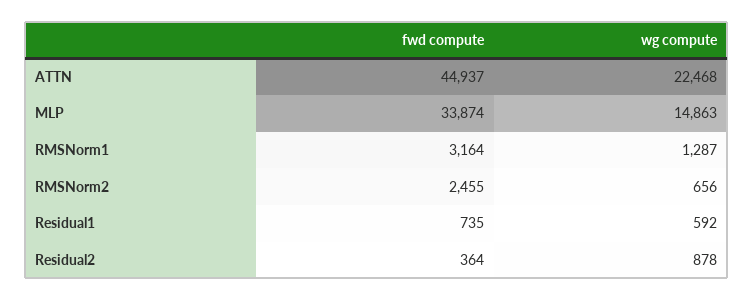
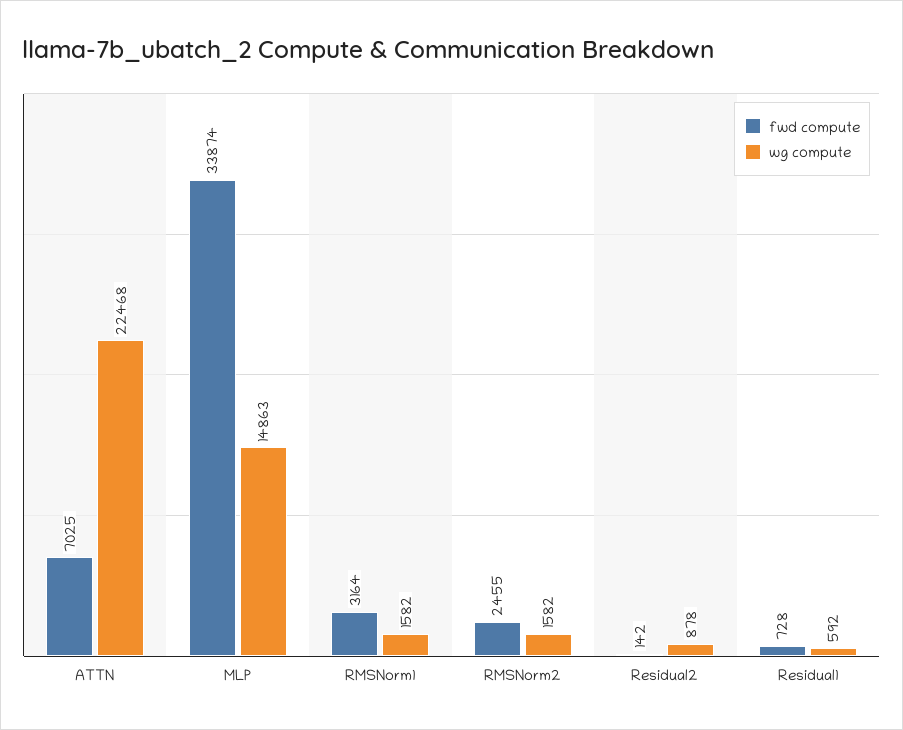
  {
    "fwd compute": {
-     "ATTN": 44937,
+     "ATTN": 7025,
      "MLP": 33874,
      "RMSNorm1": 3164,
      "RMSNorm2": 2455,
-     "Residual1": 735,
+     "Residual1": 728,
-     "Residual2": 364
+     "Residual2": 142
    },
    "wg compute": {
      "ATTN": 22468,
      "MLP": 14863,
-     "RMSNorm1": 1287,
+     "RMSNorm1": 1582,
-     "RMSNorm2": 656,
+     "RMSNorm2": 1582,
      "Residual1": 592,
      "Residual2": 878
    }
  }

